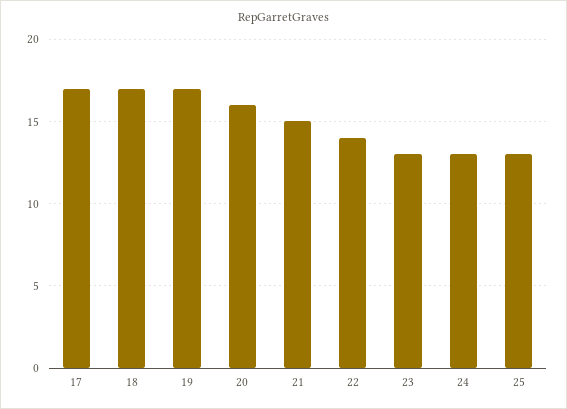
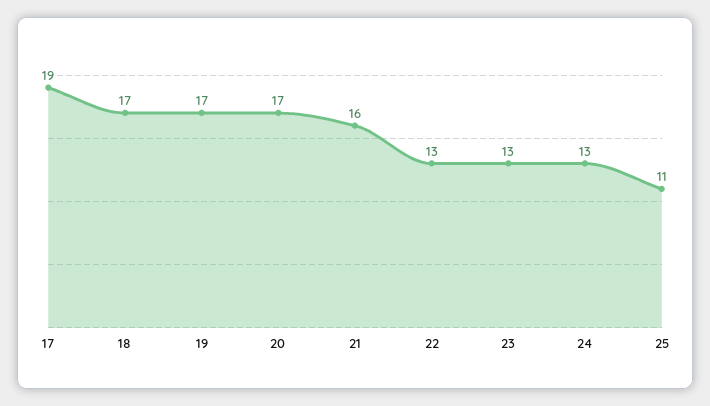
  {
-   "17": 17,
+   "17": 19,
    "18": 17,
    "19": 17,
-   "20": 16,
+   "20": 17,
-   "21": 15,
+   "21": 16,
-   "22": 14,
+   "22": 13,
    "23": 13,
    "24": 13,
-   "25": 13
+   "25": 11
  }

